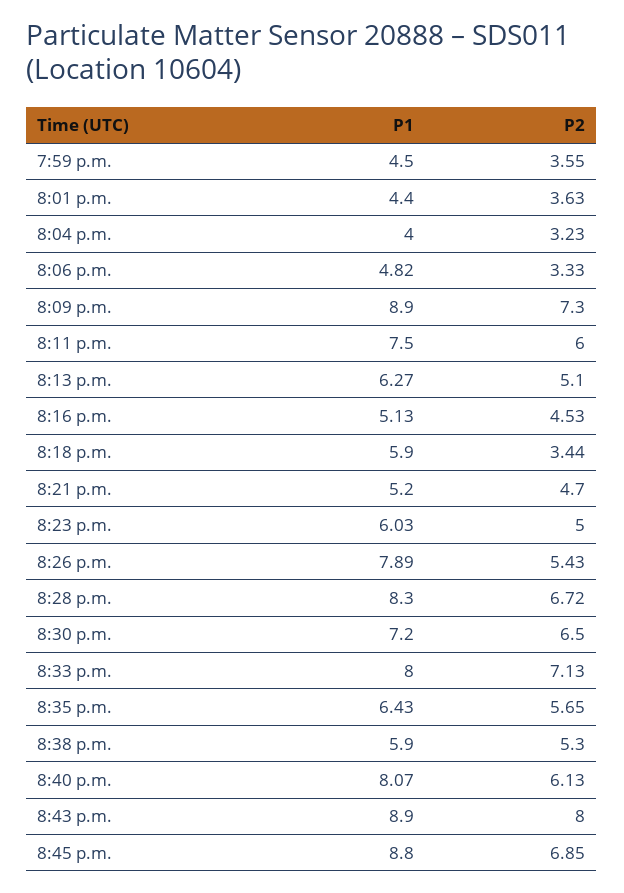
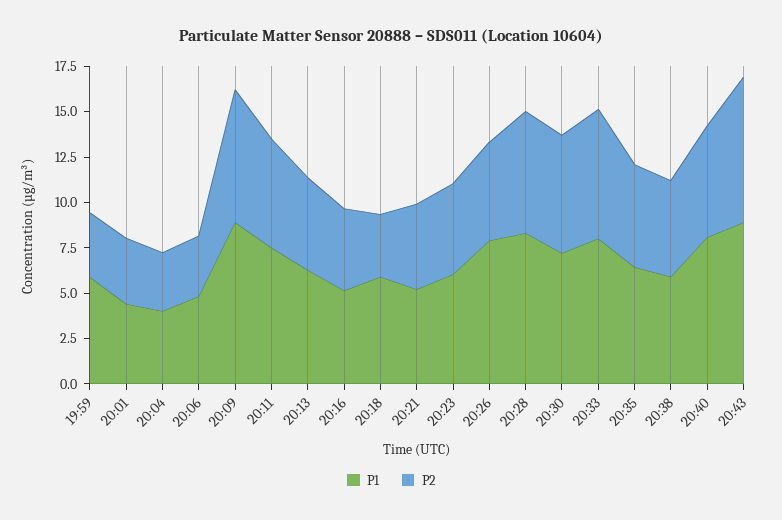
  {
    "P1": {
-     "7:59 p.m.": 4.5,
+     "7:59 p.m.": 6,
      "8:01 p.m.": 4.4,
      "8:04 p.m.": 4,
      "8:06 p.m.": 4.82,
      "8:09 p.m.": 8.9,
      "8:11 p.m.": 7.5,
      "8:13 p.m.": 6.27,
      "8:16 p.m.": 5.13,
      "8:18 p.m.": 5.9,
      "8:21 p.m.": 5.2,
      "8:23 p.m.": 6.03,
      "8:26 p.m.": 7.89,
      "8:28 p.m.": 8.3,
      "8:30 p.m.": 7.2,
      "8:33 p.m.": 8,
      "8:35 p.m.": 6.43,
      "8:38 p.m.": 5.9,
      "8:40 p.m.": 8.07,
-     "8:43 p.m.": 8.9,
+     "8:43 p.m.": 8.9
-     "8:45 p.m.": 8.8
    },
    "P2": {
      "7:59 p.m.": 3.55,
      "8:01 p.m.": 3.63,
      "8:04 p.m.": 3.23,
      "8:06 p.m.": 3.33,
      "8:09 p.m.": 7.3,
      "8:11 p.m.": 6,
      "8:13 p.m.": 5.1,
      "8:16 p.m.": 4.53,
      "8:18 p.m.": 3.44,
      "8:21 p.m.": 4.7,
      "8:23 p.m.": 5,
      "8:26 p.m.": 5.43,
      "8:28 p.m.": 6.72,
      "8:30 p.m.": 6.5,
      "8:33 p.m.": 7.13,
      "8:35 p.m.": 5.65,
      "8:38 p.m.": 5.3,
      "8:40 p.m.": 6.13,
-     "8:43 p.m.": 8,
+     "8:43 p.m.": 8
-     "8:45 p.m.": 6.85
    }
  }

